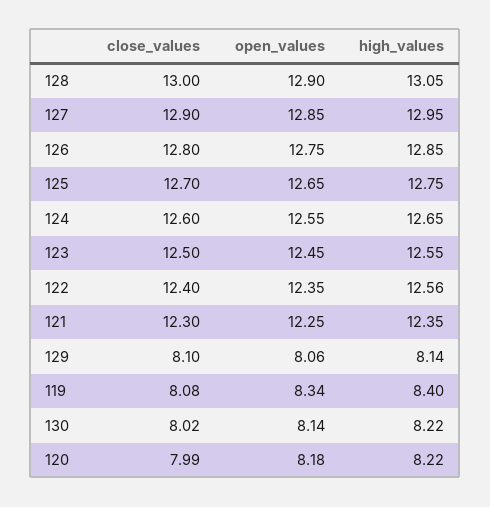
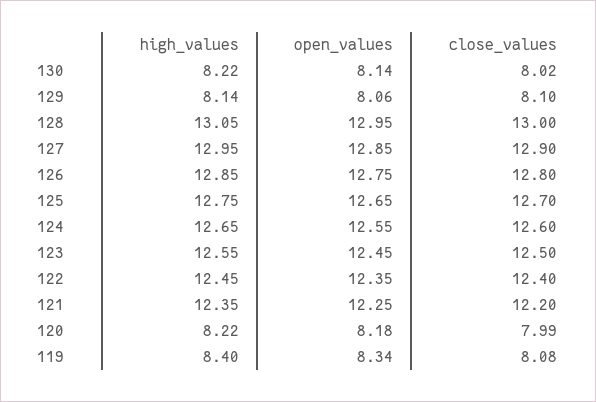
  {
    "close_values": {
      "128": 13,
      "127": 12.9,
      "126": 12.8,
      "125": 12.7,
      "124": 12.6,
      "123": 12.5,
      "122": 12.4,
-     "121": 12.3,
+     "121": 12.2,
      "129": 8.1,
      "119": 8.08,
      "130": 8.02,
      "120": 7.99
    },
    "open_values": {
-     "128": 12.9,
+     "128": 12.95,
      "127": 12.85,
      "126": 12.75,
      "125": 12.65,
      "124": 12.55,
      "123": 12.45,
      "122": 12.35,
      "121": 12.25,
      "129": 8.06,
      "119": 8.34,
      "130": 8.14,
      "120": 8.18
    },
    "high_values": {
      "128": 13.05,
      "127": 12.95,
      "126": 12.85,
      "125": 12.75,
      "124": 12.65,
      "123": 12.55,
-     "122": 12.56,
+     "122": 12.45,
      "121": 12.35,
      "129": 8.14,
      "119": 8.4,
      "130": 8.22,
      "120": 8.22
    }
  }

